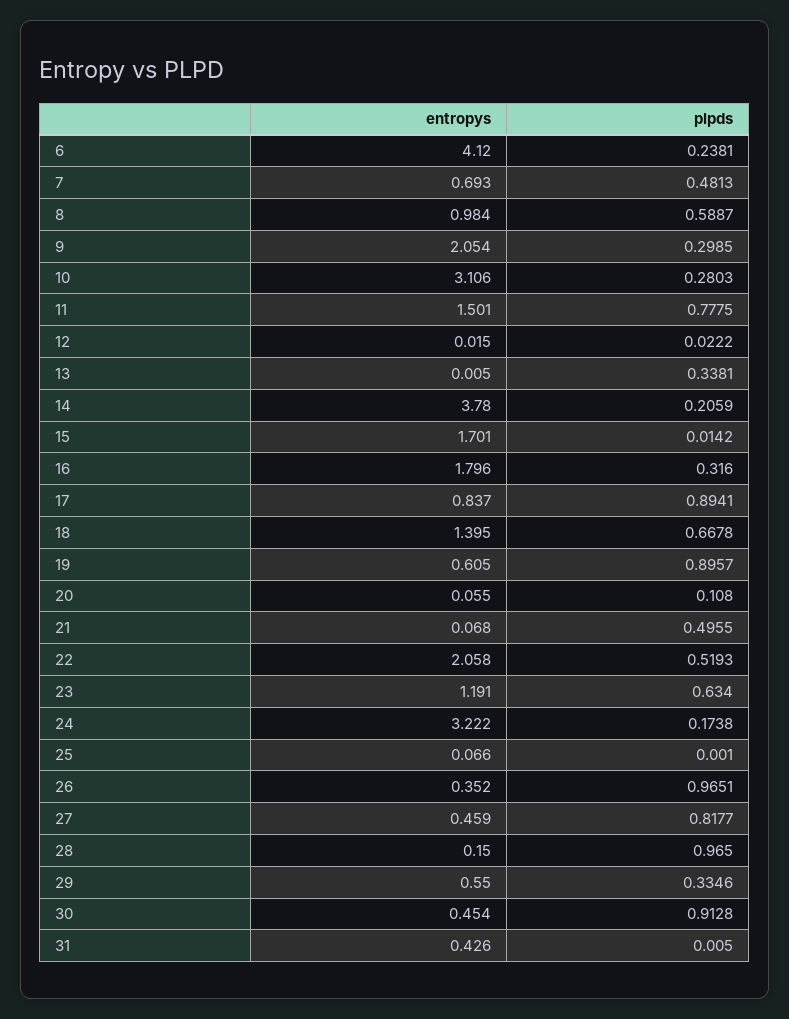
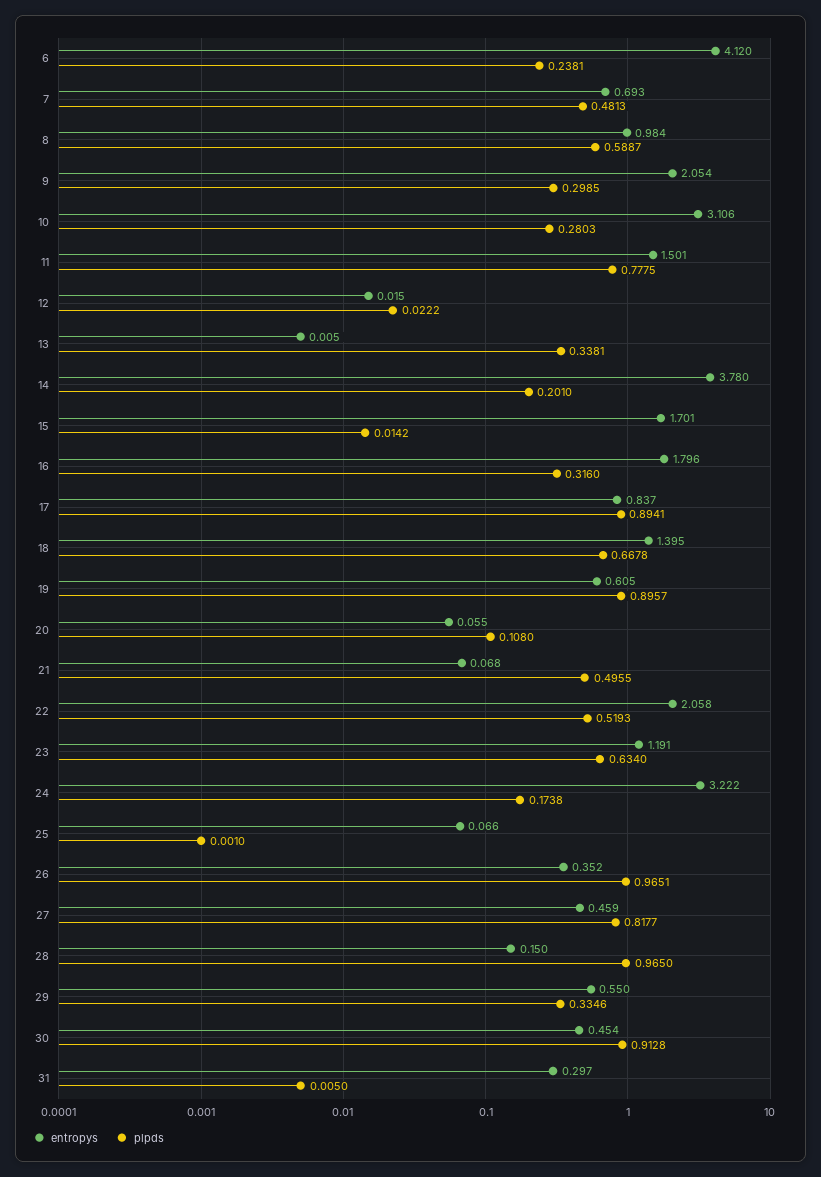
  {
    "entropys": {
      "6": 4.12,
      "7": 0.693,
      "8": 0.984,
      "9": 2.054,
      "10": 3.106,
      "11": 1.501,
      "12": 0.015,
      "13": 0.005,
      "14": 3.78,
      "15": 1.701,
      "16": 1.796,
      "17": 0.837,
      "18": 1.395,
      "19": 0.605,
      "20": 0.055,
      "21": 0.068,
      "22": 2.058,
      "23": 1.191,
      "24": 3.222,
      "25": 0.066,
      "26": 0.352,
      "27": 0.459,
      "28": 0.15,
      "29": 0.55,
      "30": 0.454,
-     "31": 0.426
+     "31": 0.297
    },
    "plpds": {
      "6": 0.2381,
      "7": 0.4813,
      "8": 0.5887,
      "9": 0.2985,
      "10": 0.2803,
      "11": 0.7775,
      "12": 0.0222,
      "13": 0.3381,
-     "14": 0.2059,
+     "14": 0.201,
      "15": 0.0142,
      "16": 0.316,
      "17": 0.8941,
      "18": 0.6678,
      "19": 0.8957,
      "20": 0.108,
      "21": 0.4955,
      "22": 0.5193,
      "23": 0.634,
      "24": 0.1738,
      "25": 0.001,
      "26": 0.9651,
      "27": 0.8177,
      "28": 0.965,
      "29": 0.3346,
      "30": 0.9128,
      "31": 0.005
    }
  }

